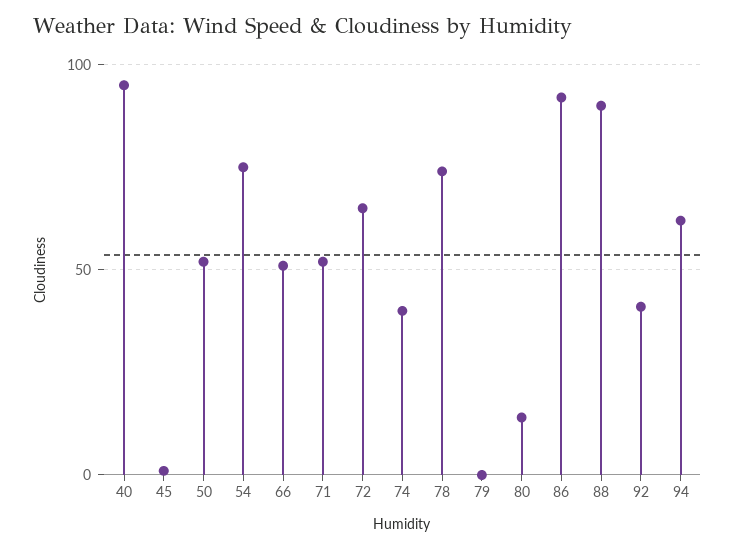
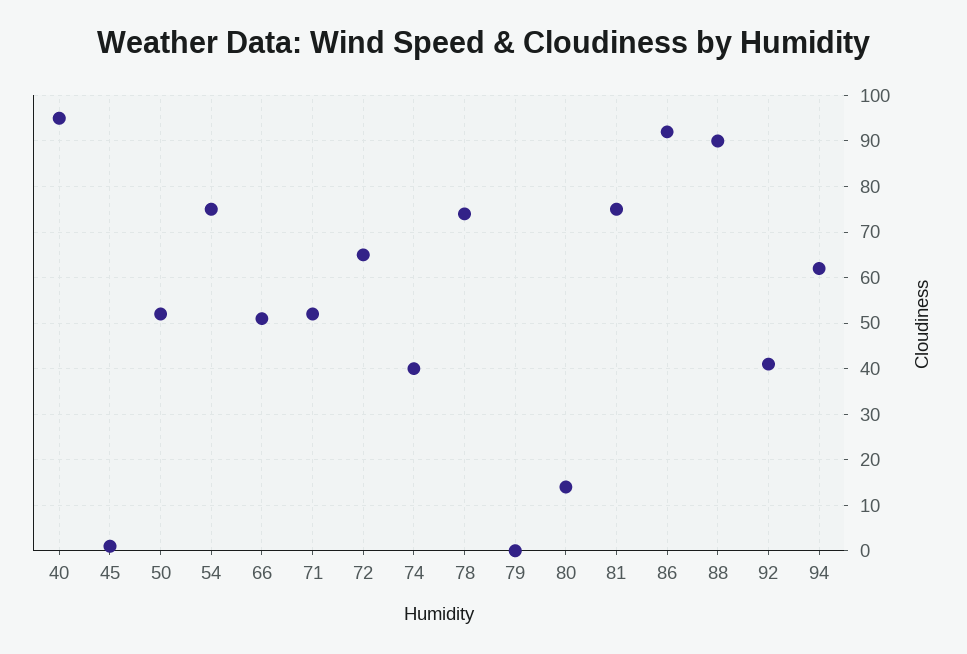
  {
    "40": 95,
    "45": 0,
    "50": 50,
    "54": 75,
    "66": 50,
    "71": 50,
    "72": 65,
    "74": 40,
    "78": 75,
    "79": 0,
    "80": 15,
    "86": 90,
    "88": 90,
    "92": 40,
-   "94": 60
+   "94": 60,
+   "81": 75
  }

